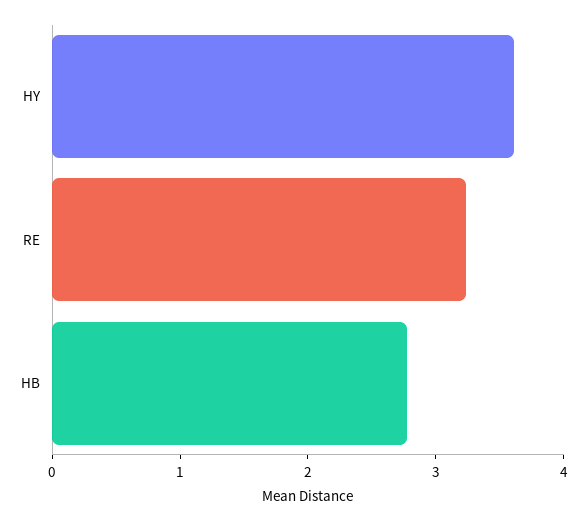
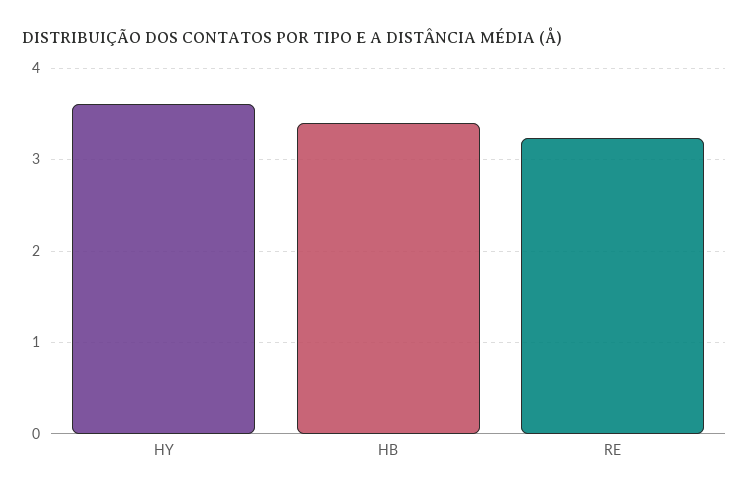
  {
    "HY": 3.6,
    "RE": 3.2,
-   "HB": 2.8
+   "HB": 3.4
  }

